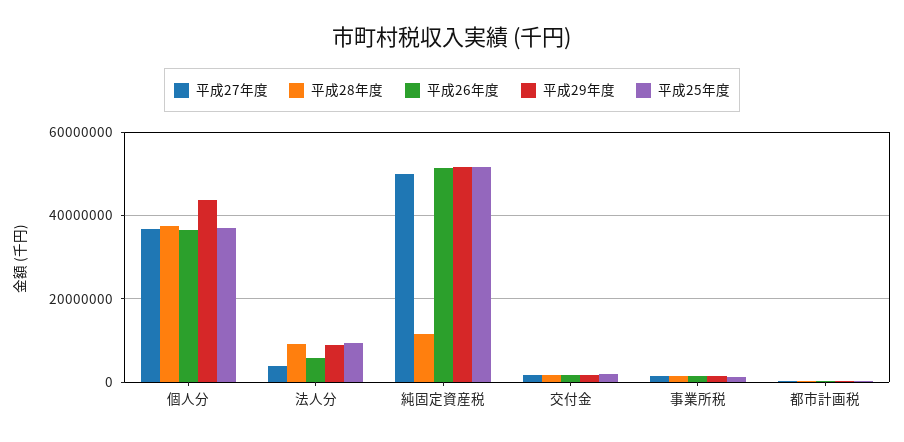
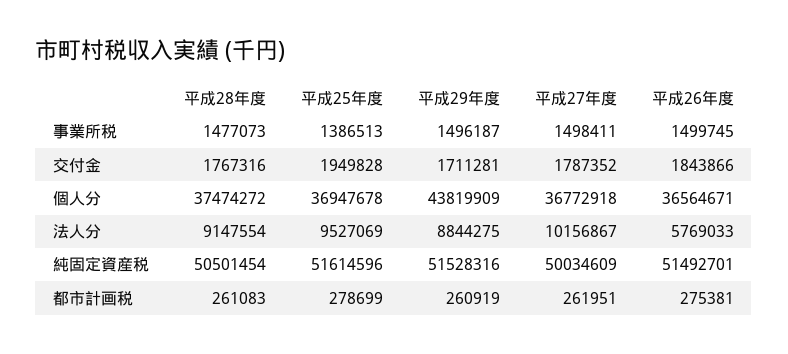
  {
    "平成27年度": {
      "個人分": 36772918,
-     "法人分": 4000000,
+     "法人分": 10156867,
      "純固定資産税": 50034609,
      "交付金": 1787352,
      "事業所税": 1498411,
      "都市計画税": 261951
    },
    "平成28年度": {
      "個人分": 37474272,
      "法人分": 9147554,
-     "純固定資産税": 12000000,
+     "純固定資産税": 50501454,
      "交付金": 1767316,
      "事業所税": 1477073,
      "都市計画税": 261083
    },
    "平成26年度": {
      "個人分": 36564671,
      "法人分": 5769033,
      "純固定資産税": 51492701,
      "交付金": 1843866,
      "事業所税": 1499745,
      "都市計画税": 275381
    },
    "平成29年度": {
      "個人分": 43819909,
      "法人分": 8844275,
      "純固定資産税": 51528316,
      "交付金": 1711281,
      "事業所税": 1496187,
      "都市計画税": 260919
    },
    "平成25年度": {
      "個人分": 36947678,
      "法人分": 9527069,
      "純固定資産税": 51614596,
      "交付金": 1949828,
      "事業所税": 1386513,
      "都市計画税": 278699
    }
  }

